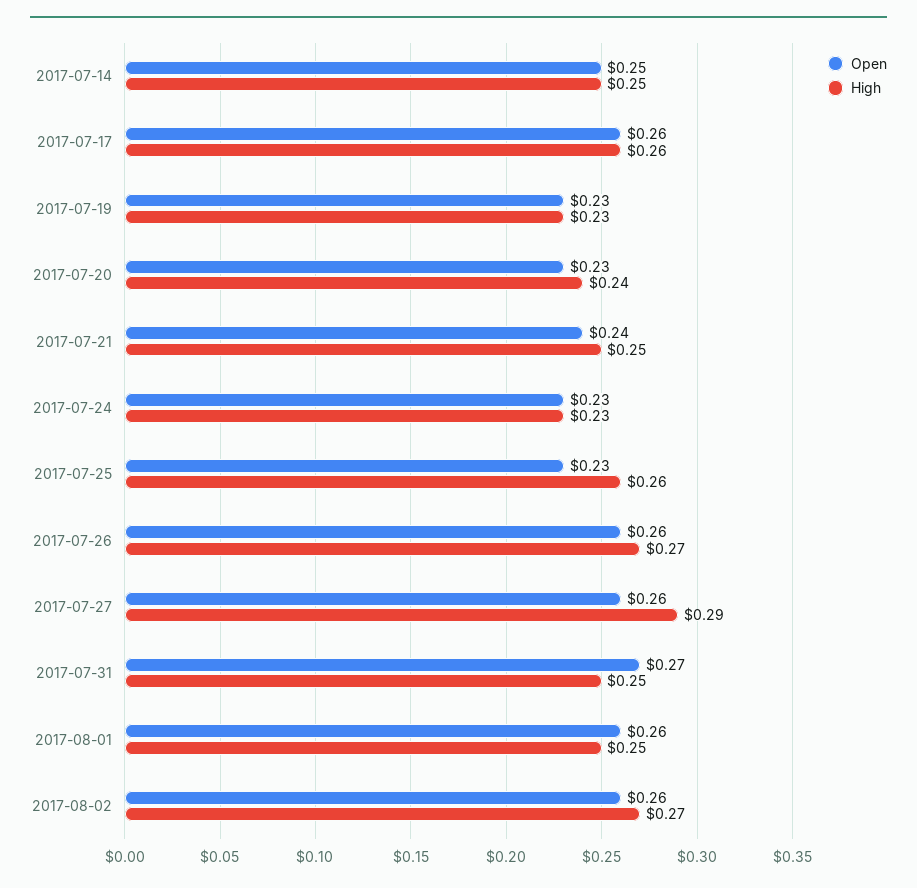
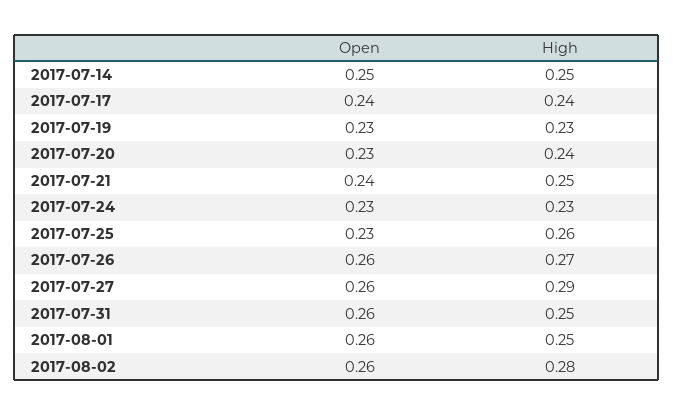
  {
    "Open": {
      "2017-07-14": 0.25,
-     "2017-07-17": 0.26,
+     "2017-07-17": 0.24,
      "2017-07-19": 0.23,
      "2017-07-20": 0.23,
      "2017-07-21": 0.24,
      "2017-07-24": 0.23,
      "2017-07-25": 0.23,
      "2017-07-26": 0.26,
      "2017-07-27": 0.26,
-     "2017-07-31": 0.27,
+     "2017-07-31": 0.26,
      "2017-08-01": 0.26,
      "2017-08-02": 0.26
    },
    "High": {
      "2017-07-14": 0.25,
-     "2017-07-17": 0.26,
+     "2017-07-17": 0.24,
      "2017-07-19": 0.23,
      "2017-07-20": 0.24,
      "2017-07-21": 0.25,
      "2017-07-24": 0.23,
      "2017-07-25": 0.26,
      "2017-07-26": 0.27,
      "2017-07-27": 0.29,
      "2017-07-31": 0.25,
      "2017-08-01": 0.25,
-     "2017-08-02": 0.27
+     "2017-08-02": 0.28
    }
  }

